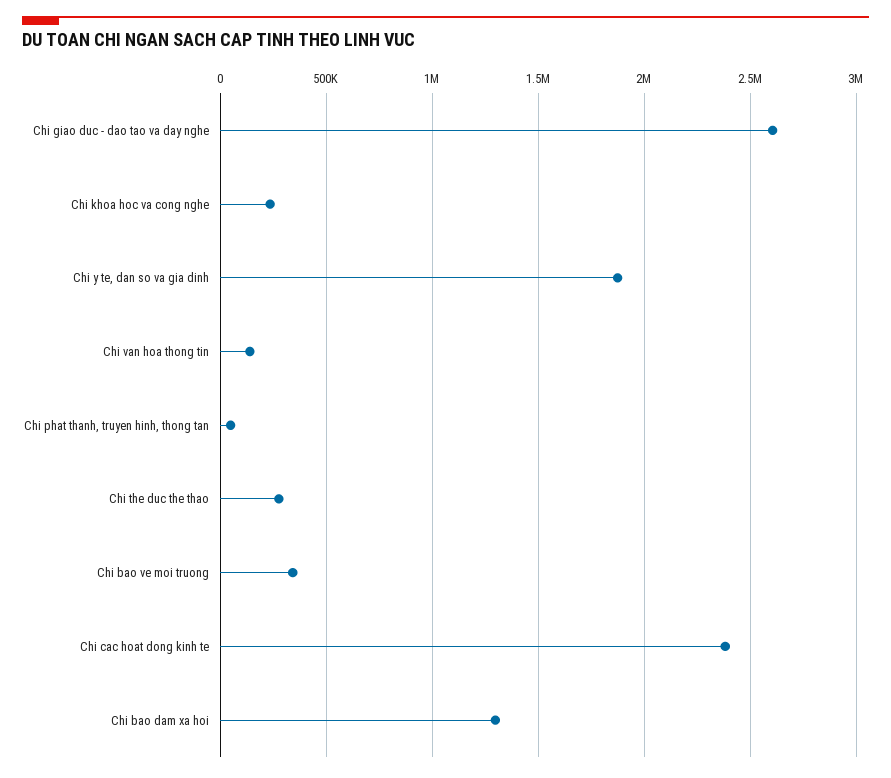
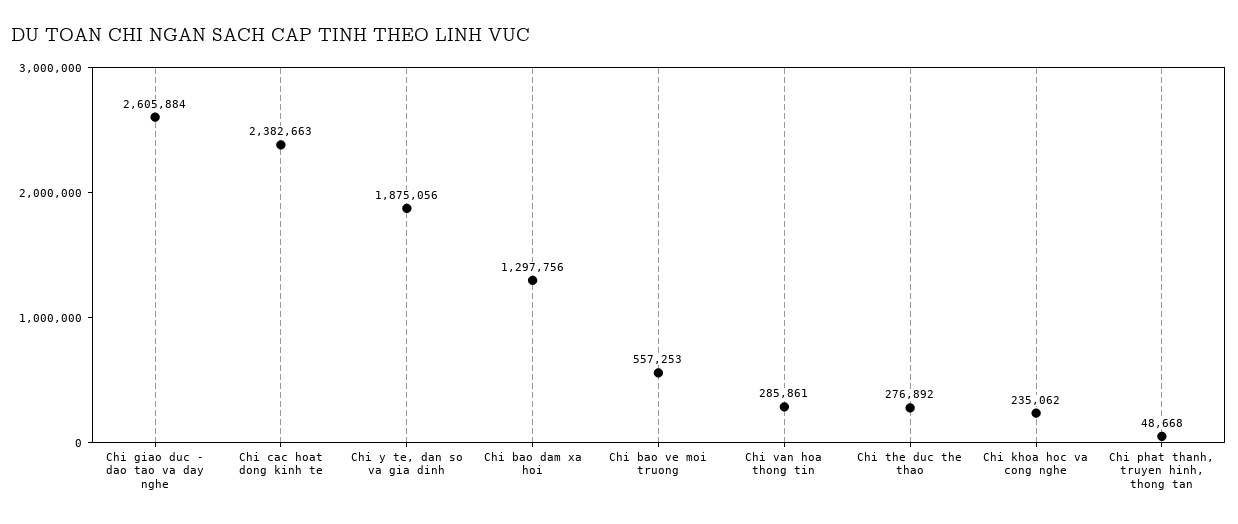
  {
    "Chi giao duc - dao tao va day nghe": 2605884,
    "Chi khoa hoc va cong nghe": 235062,
    "Chi y te, dan so va gia dinh": 1875056,
-   "Chi van hoa thong tin": 150000,
+   "Chi van hoa thong tin": 285861,
    "Chi phat thanh, truyen hinh, thong tan": 48668,
    "Chi the duc the thao": 276892,
-   "Chi bao ve moi truong": 350000,
+   "Chi bao ve moi truong": 557253,
    "Chi cac hoat dong kinh te": 2382663,
    "Chi bao dam xa hoi": 1297756
  }

